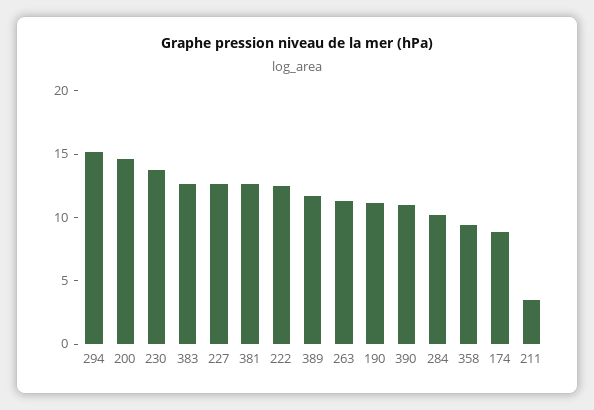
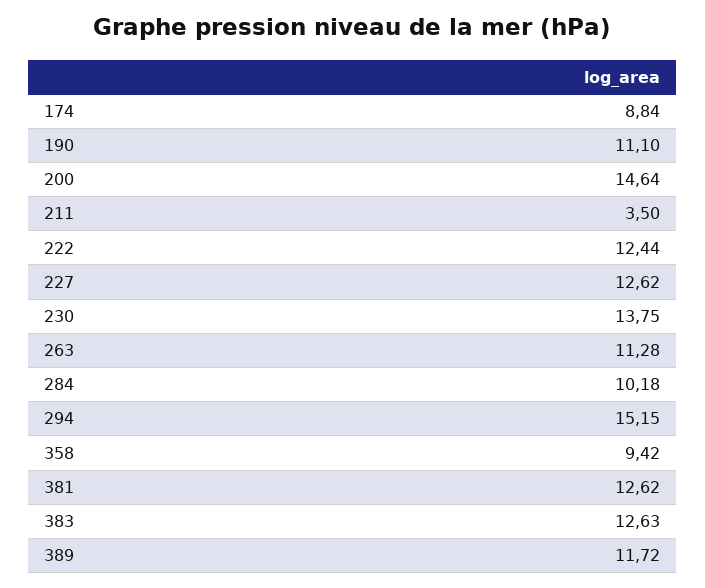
  {
    "294": 15.15,
    "200": 14.64,
    "230": 13.75,
    "383": 12.63,
    "227": 12.62,
    "381": 12.62,
    "222": 12.44,
    "389": 11.72,
    "263": 11.28,
    "190": 11.1,
-   "390": 11,
    "284": 10.18,
    "358": 9.42,
    "174": 8.84,
    "211": 3.5
  }

